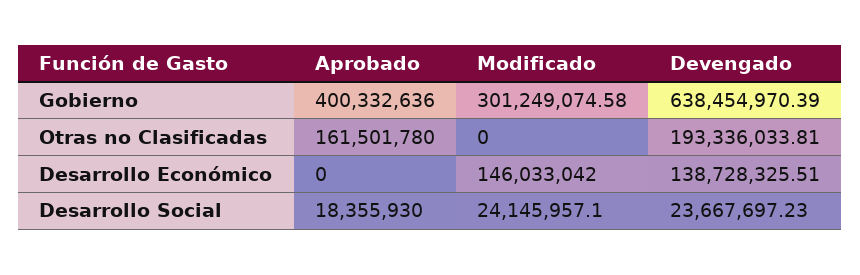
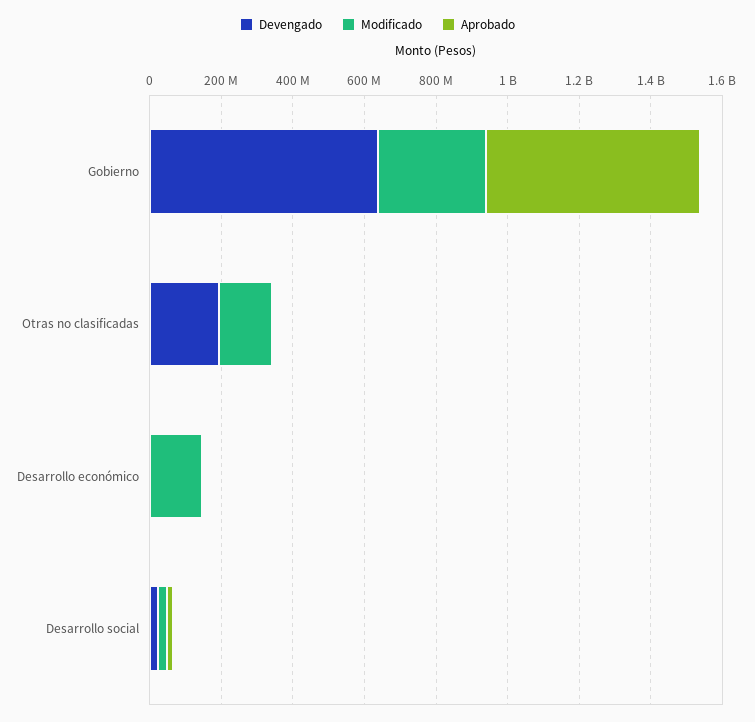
  {
    "Aprobado": {
-     "Gobierno": 400332636,
+     "Gobierno": 600000000,
-     "Otras no Clasificadas": 161501780,
+     "Otras no Clasificadas": 0,
      "Desarrollo Económico": 0,
      "Desarrollo Social": 18355930
    },
    "Modificado": {
      "Gobierno": 301249074.58,
-     "Otras no Clasificadas": 0,
+     "Otras no Clasificadas": 150000000,
      "Desarrollo Económico": 146033042,
      "Desarrollo Social": 24145957.1
    },
    "Devengado": {
      "Gobierno": 638454970.39,
      "Otras no Clasificadas": 193336033.81,
-     "Desarrollo Económico": 138728325.51,
+     "Desarrollo Económico": 0,
      "Desarrollo Social": 23667697.23
    }
  }

